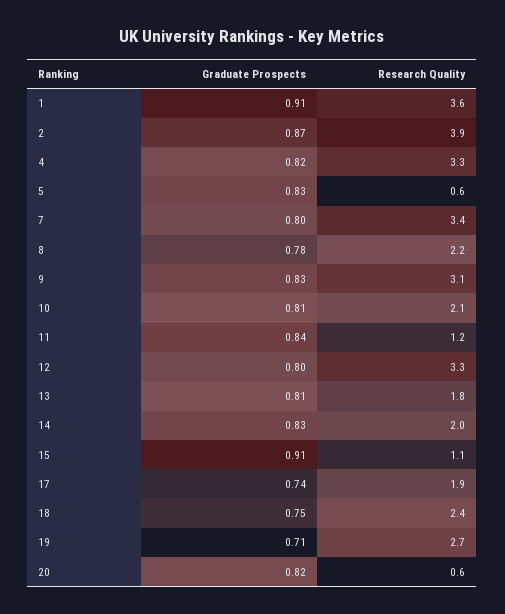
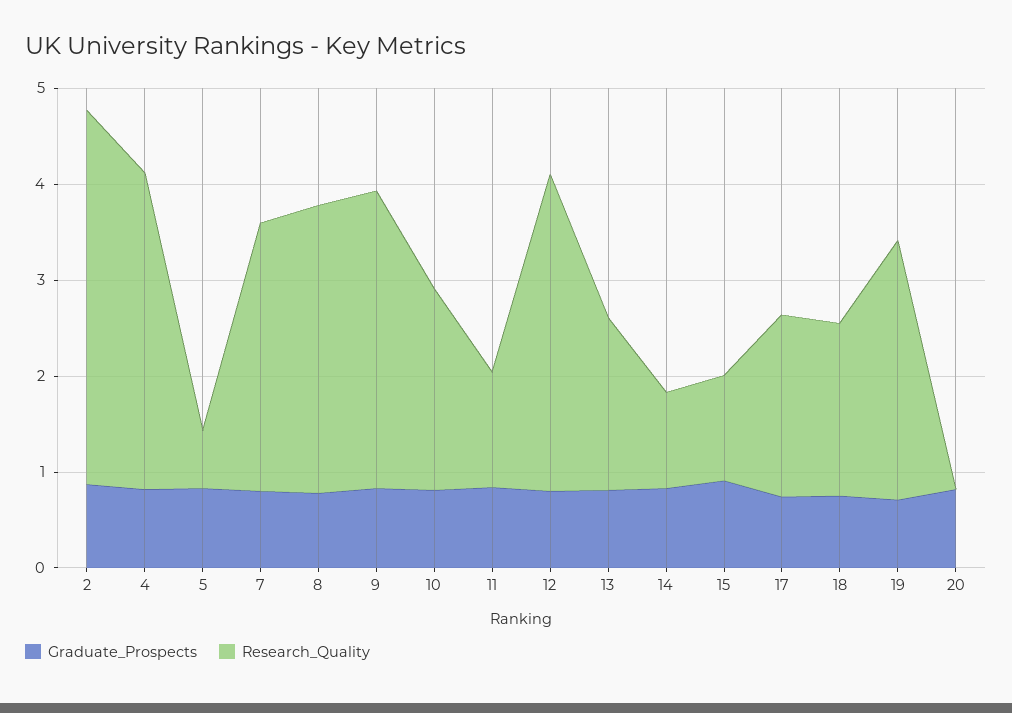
  {
    "Graduate Prospects": {
-     "1": 0.91,
      "2": 0.87,
      "4": 0.82,
      "5": 0.83,
      "7": 0.8,
      "8": 0.78,
      "9": 0.83,
      "10": 0.81,
      "11": 0.84,
      "12": 0.8,
      "13": 0.81,
      "14": 0.83,
      "15": 0.91,
      "17": 0.74,
      "18": 0.75,
      "19": 0.71,
      "20": 0.82
    },
    "Research Quality": {
-     "1": 3.6,
      "2": 3.9,
      "4": 3.3,
      "5": 0.6,
-     "7": 3.4,
+     "7": 2.8,
-     "8": 2.2,
+     "8": 3,
      "9": 3.1,
      "10": 2.1,
      "11": 1.2,
      "12": 3.3,
      "13": 1.8,
-     "14": 2,
+     "14": 1,
      "15": 1.1,
      "17": 1.9,
-     "18": 2.4,
+     "18": 1.8,
      "19": 2.7,
-     "20": 0.6
+     "20": 0
    }
  }

